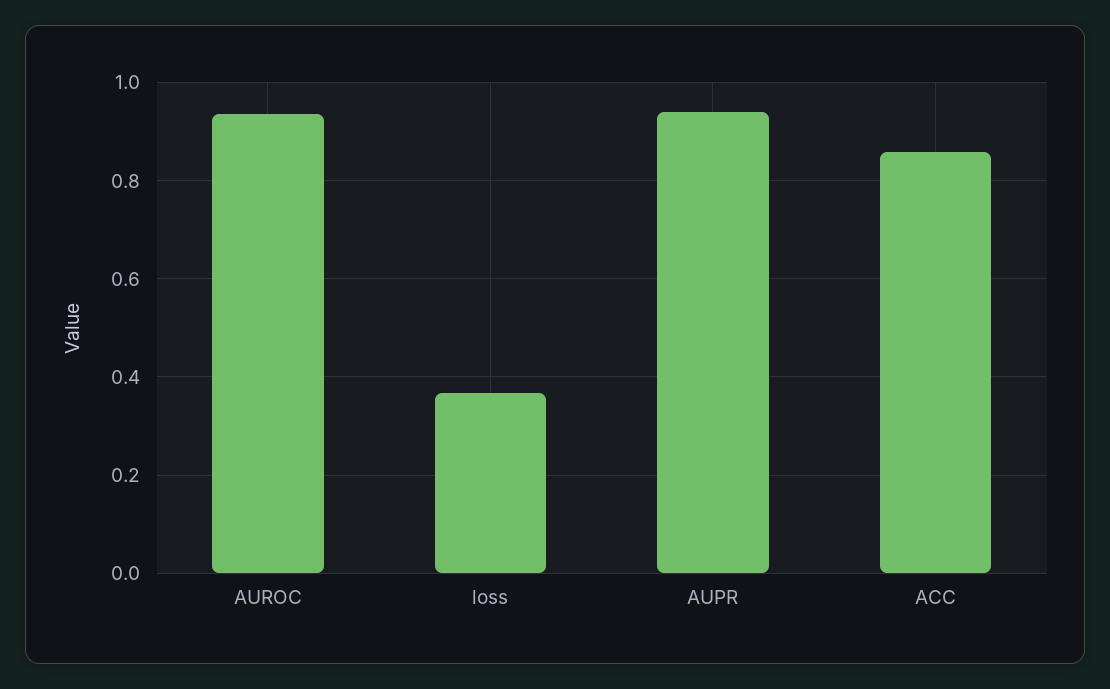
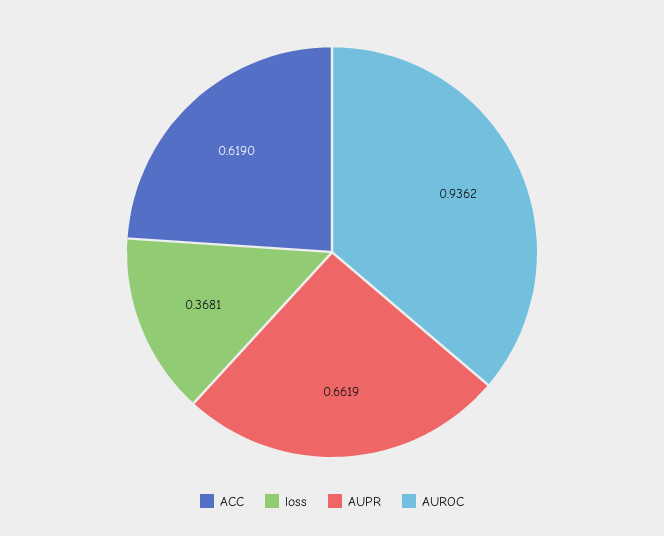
  {
    "AUROC": 0.9362,
    "loss": 0.3681,
-   "AUPR": 0.94,
+   "AUPR": 0.6619,
-   "ACC": 0.86
+   "ACC": 0.619
  }

